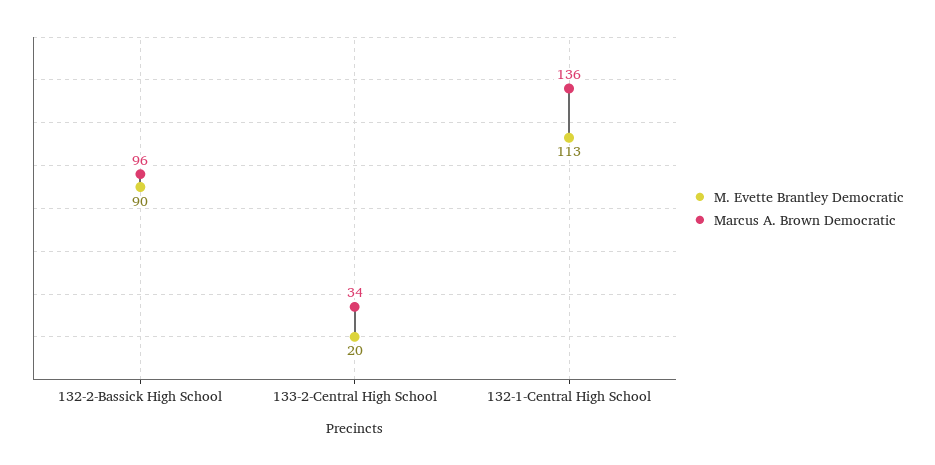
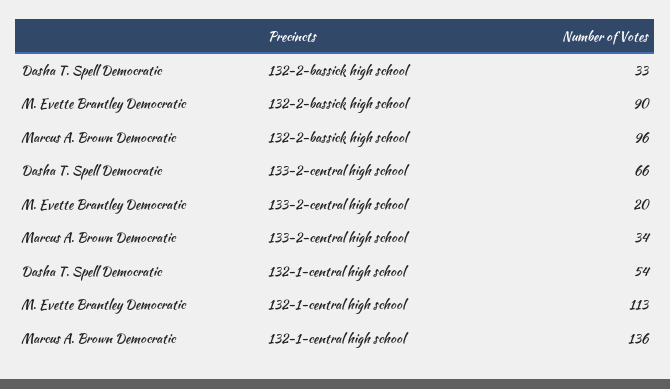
  {
    "M. Evette Brantley Democratic": {
      "132-2-Bassick High School": 90,
      "133-2-Central High School": 20,
      "132-1-Central High School": 113
    },
    "Marcus A. Brown Democratic": {
      "132-2-Bassick High School": 96,
      "133-2-Central High School": 34,
      "132-1-Central High School": 136
-   }
+   },
+   "Dasha T. Spell Democratic": {
+     "132-2-Bassick High School": 33,
+     "133-2-Central High School": 66,
+     "132-1-Central High School": 54
+   }
  }

